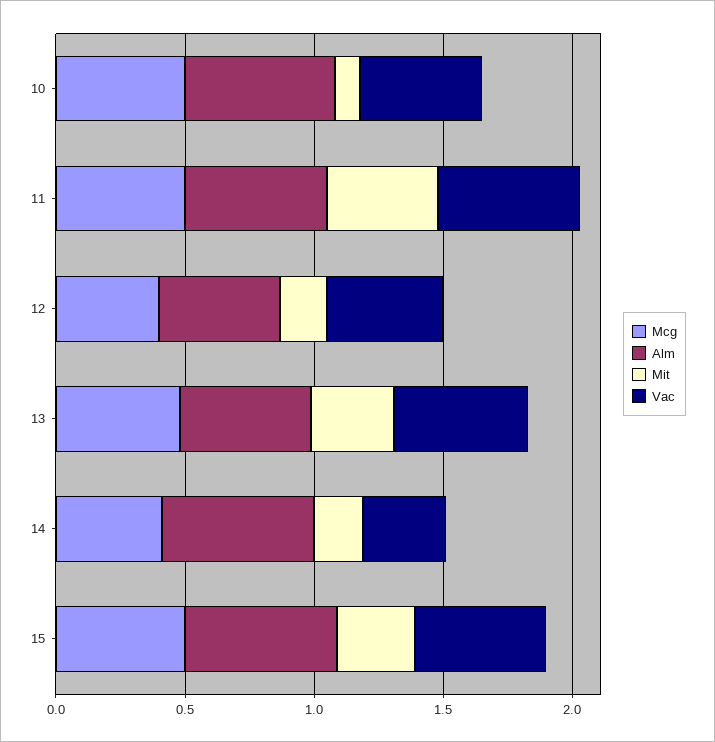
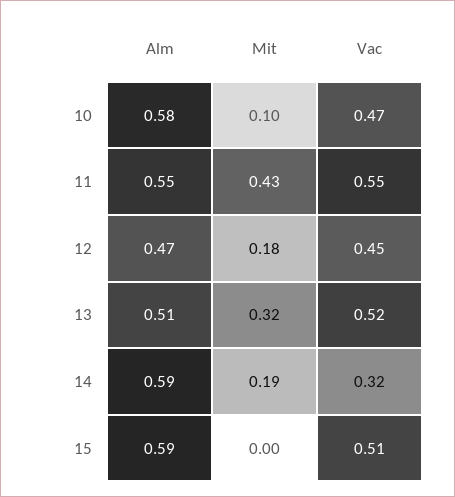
  {
-   "Mcg": {
-     "10": 0.5,
-     "11": 0.5,
-     "12": 0.4,
-     "13": 0.5,
-     "14": 0.4,
-     "15": 0.5
-   },
    "Alm": {
      "10": 0.58,
      "11": 0.55,
      "12": 0.47,
      "13": 0.51,
      "14": 0.59,
      "15": 0.59
    },
    "Mit": {
      "10": 0.1,
      "11": 0.43,
      "12": 0.18,
      "13": 0.32,
      "14": 0.19,
-     "15": 0.3
+     "15": 0
    },
    "Vac": {
      "10": 0.47,
      "11": 0.55,
      "12": 0.45,
      "13": 0.52,
      "14": 0.32,
      "15": 0.51
    }
  }

